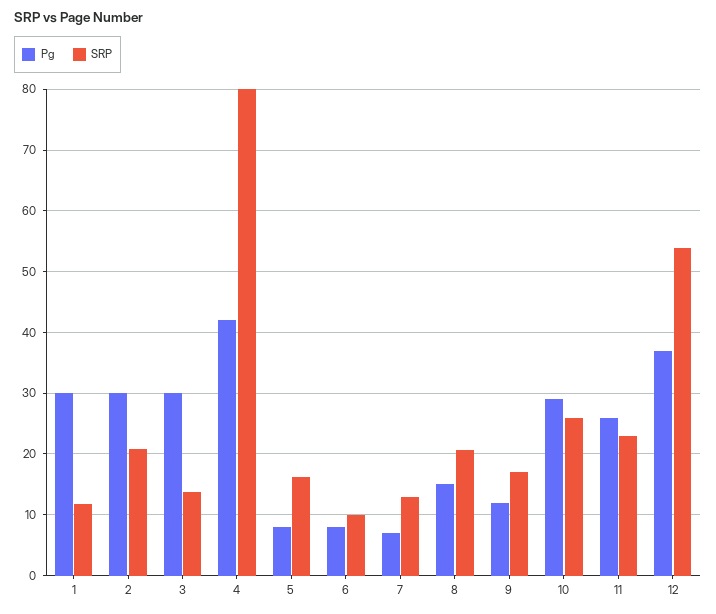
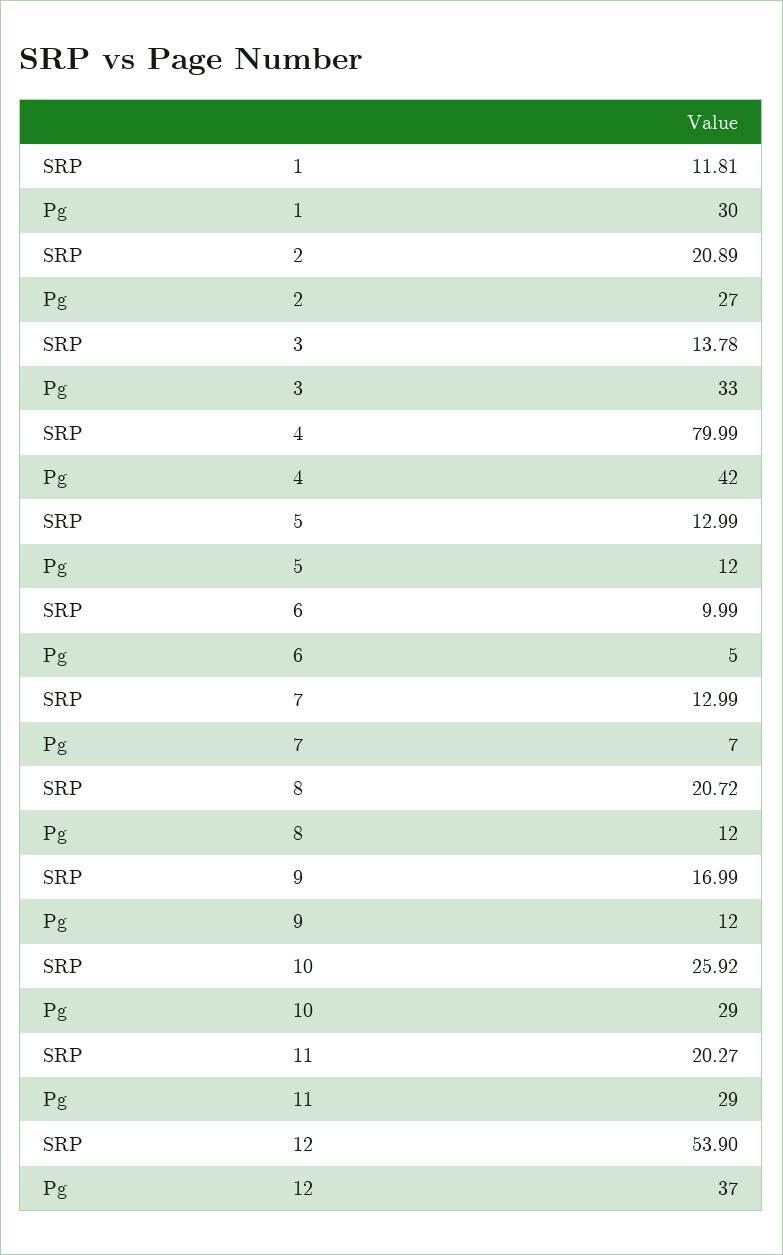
  {
    "Pg": {
      "1": 30,
-     "2": 30,
+     "2": 27,
-     "3": 30,
+     "3": 33,
      "4": 42,
-     "5": 8,
+     "5": 12,
-     "6": 8,
+     "6": 5,
      "7": 7,
-     "8": 15,
+     "8": 12,
      "9": 12,
      "10": 29,
-     "11": 26,
+     "11": 29,
      "12": 37
    },
    "SRP": {
      "1": 11.81,
      "2": 20.89,
      "3": 13.78,
      "4": 79.99,
-     "5": 16,
+     "5": 12.99,
      "6": 9.99,
      "7": 12.99,
      "8": 20.72,
      "9": 16.99,
      "10": 25.92,
-     "11": 23,
+     "11": 20.27,
      "12": 53.9
    }
  }

